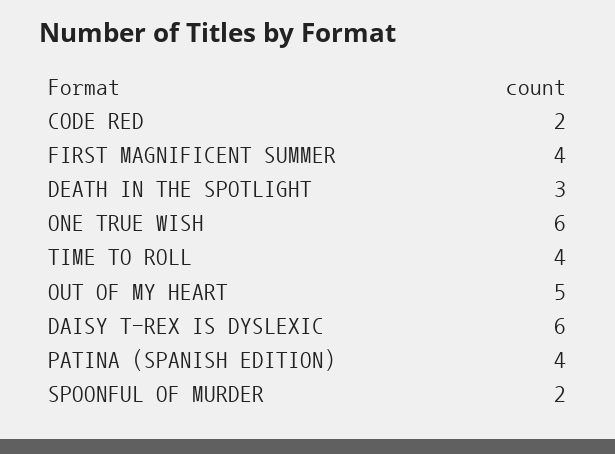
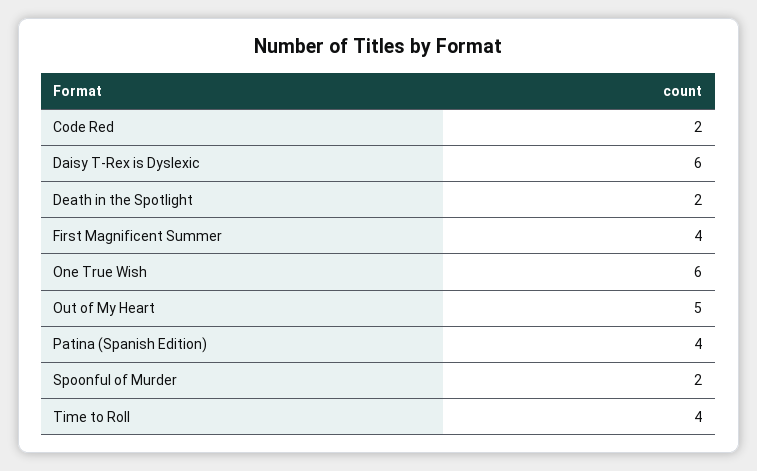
  {
    "CODE RED": 2,
    "FIRST MAGNIFICENT SUMMER": 4,
-   "DEATH IN THE SPOTLIGHT": 3,
+   "DEATH IN THE SPOTLIGHT": 2,
    "ONE TRUE WISH": 6,
    "TIME TO ROLL": 4,
    "OUT OF MY HEART": 5,
    "DAISY T-REX IS DYSLEXIC": 6,
    "PATINA (SPANISH EDITION)": 4,
    "SPOONFUL OF MURDER": 2
  }

